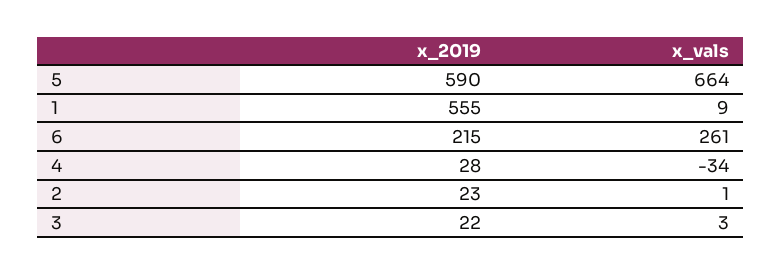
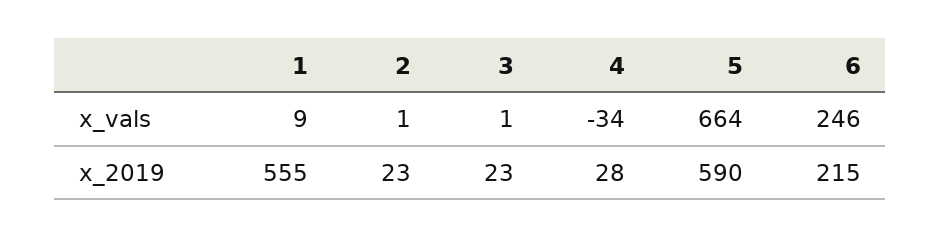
  {
    "x_2019": {
      "5": 590,
      "1": 555,
      "6": 215,
      "4": 28,
      "2": 23,
-     "3": 22
+     "3": 23
    },
    "x_vals": {
      "5": 664,
      "1": 9,
-     "6": 261,
+     "6": 246,
      "4": -34,
      "2": 1,
-     "3": 3
+     "3": 1
    }
  }

